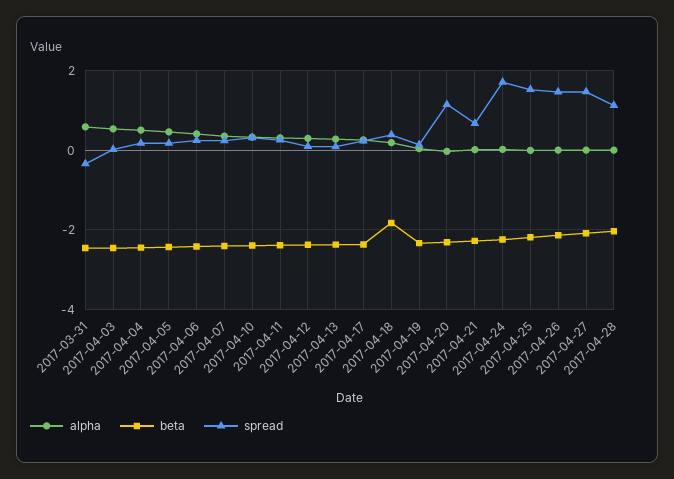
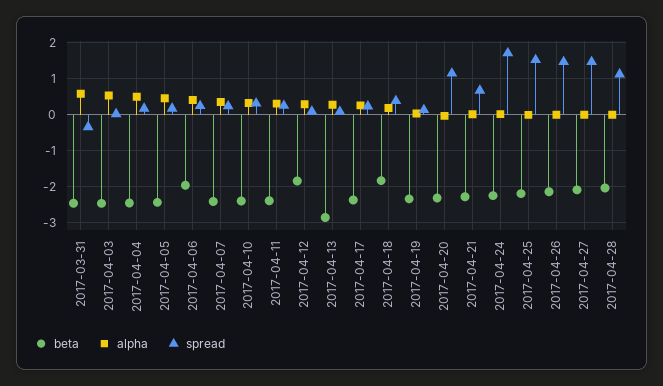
  {
    "alpha": {
      "2017-03-31": 0.6,
      "2017-04-03": 0.6,
      "2017-04-04": 0.6,
      "2017-04-05": 0.4,
      "2017-04-06": 0.4,
      "2017-04-07": 0.4,
      "2017-04-10": 0.4,
      "2017-04-11": 0.4,
      "2017-04-12": 0.2,
      "2017-04-13": 0.2,
      "2017-04-17": 0.2,
      "2017-04-18": 0.2,
      "2017-04-19": 0,
      "2017-04-20": 0,
      "2017-04-21": 0,
      "2017-04-24": 0,
      "2017-04-25": 0,
      "2017-04-26": 0,
      "2017-04-27": 0,
      "2017-04-28": 0
    },
    "beta": {
      "2017-03-31": -2.4,
      "2017-04-03": -2.4,
      "2017-04-04": -2.4,
      "2017-04-05": -2.4,
-     "2017-04-06": -2.4,
+     "2017-04-06": -2,
      "2017-04-07": -2.4,
      "2017-04-10": -2.4,
      "2017-04-11": -2.4,
-     "2017-04-12": -2.4,
+     "2017-04-12": -1.8,
-     "2017-04-13": -2.4,
+     "2017-04-13": -2.8,
      "2017-04-17": -2.4,
      "2017-04-18": -1.8,
      "2017-04-19": -2.4,
      "2017-04-20": -2.4,
      "2017-04-21": -2.2,
      "2017-04-24": -2.2,
      "2017-04-25": -2.2,
      "2017-04-26": -2.2,
      "2017-04-27": -2,
      "2017-04-28": -2
    },
    "spread": {
      "2017-03-31": -0.4,
      "2017-04-03": 0,
      "2017-04-04": 0.2,
      "2017-04-05": 0.2,
      "2017-04-06": 0.2,
      "2017-04-07": 0.2,
      "2017-04-10": 0.4,
      "2017-04-11": 0.2,
      "2017-04-12": 0,
      "2017-04-13": 0,
      "2017-04-17": 0.2,
      "2017-04-18": 0.4,
      "2017-04-19": 0.2,
      "2017-04-20": 1.2,
      "2017-04-21": 0.6,
      "2017-04-24": 1.8,
      "2017-04-25": 1.6,
      "2017-04-26": 1.4,
      "2017-04-27": 1.4,
      "2017-04-28": 1.2
    }
  }

